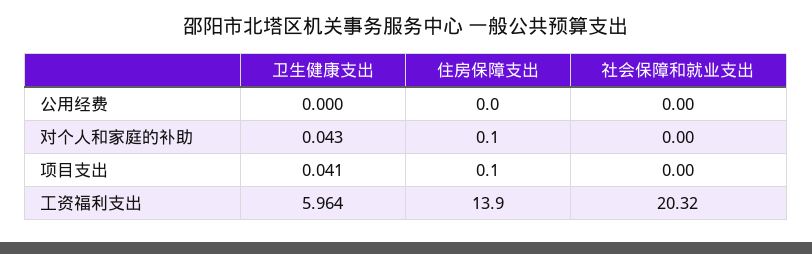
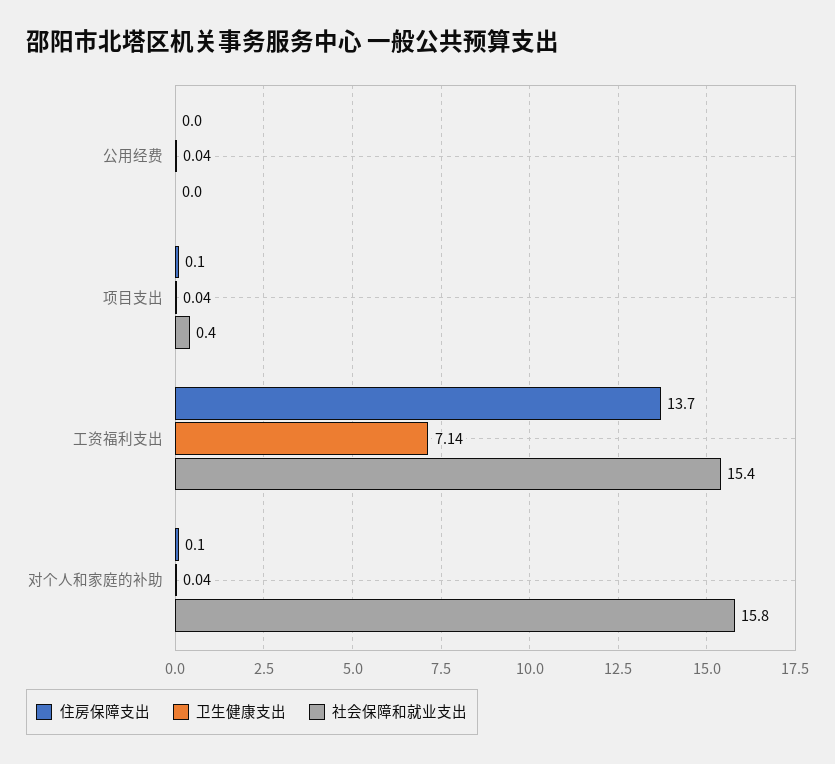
  {
    "卫生健康支出": {
-     "公用经费": 0,
+     "公用经费": 0.04,
      "对个人和家庭的补助": 0.043,
      "项目支出": 0.041,
-     "工资福利支出": 5.964
+     "工资福利支出": 7.14
    },
    "住房保障支出": {
      "公用经费": 0,
      "对个人和家庭的补助": 0.1,
      "项目支出": 0.1,
-     "工资福利支出": 13.9
+     "工资福利支出": 13.7
    },
    "社会保障和就业支出": {
      "公用经费": 0,
-     "对个人和家庭的补助": 0,
+     "对个人和家庭的补助": 15.8,
-     "项目支出": 0,
+     "项目支出": 0.4,
-     "工资福利支出": 20.32
+     "工资福利支出": 15.4
    }
  }

